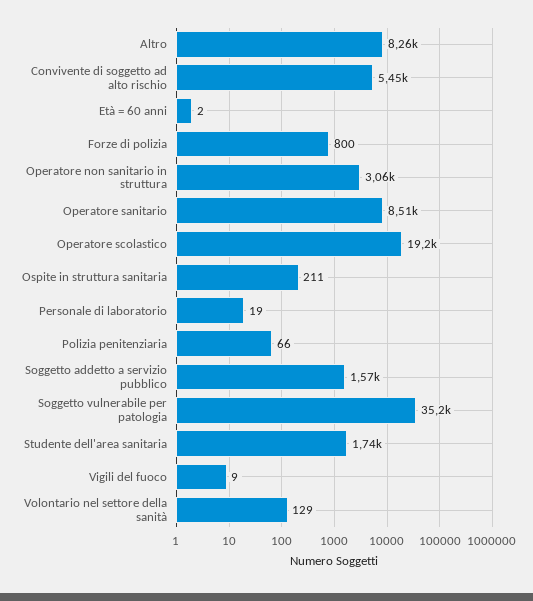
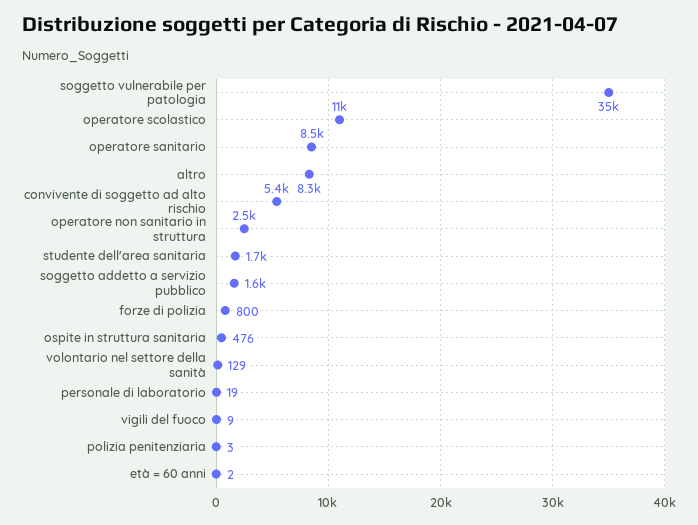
  {
    "Altro": 8260,
    "Convivente di soggetto ad alto rischio": 5450,
    "Età = 60 anni": 2,
    "Forze di polizia": 800,
-   "Operatore non sanitario in struttura": 3060,
+   "Operatore non sanitario in struttura": 2500,
    "Operatore sanitario": 8510,
-   "Operatore scolastico": 19200,
+   "Operatore scolastico": 11000,
-   "Ospite in struttura sanitaria": 211,
+   "Ospite in struttura sanitaria": 476,
    "Personale di laboratorio": 19,
-   "Polizia penitenziaria": 66,
+   "Polizia penitenziaria": 3,
    "Soggetto addetto a servizio pubblico": 1570,
    "Soggetto vulnerabile per patologia": 35200,
    "Studente dell'area sanitaria": 1740,
    "Vigili del fuoco": 9,
    "Volontario nel settore della sanità": 129
  }

